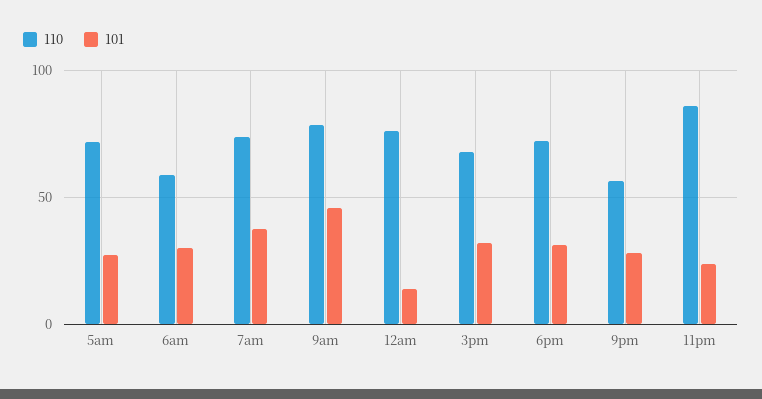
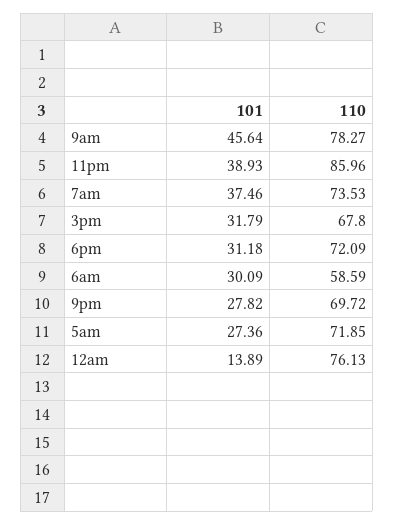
  {
    "110": {
      "5am": 71.85,
      "6am": 58.59,
      "7am": 73.53,
      "9am": 78.27,
      "12am": 76.13,
      "3pm": 67.8,
      "6pm": 72.09,
-     "9pm": 55,
+     "9pm": 69.72,
      "11pm": 85.96
    },
    "101": {
      "5am": 27.36,
      "6am": 30.09,
      "7am": 37.46,
      "9am": 45.64,
      "12am": 13.89,
      "3pm": 31.79,
      "6pm": 31.18,
      "9pm": 27.82,
-     "11pm": 25
+     "11pm": 38.93
    }
  }

